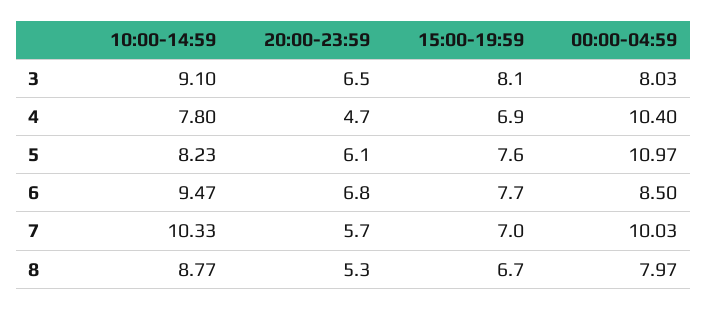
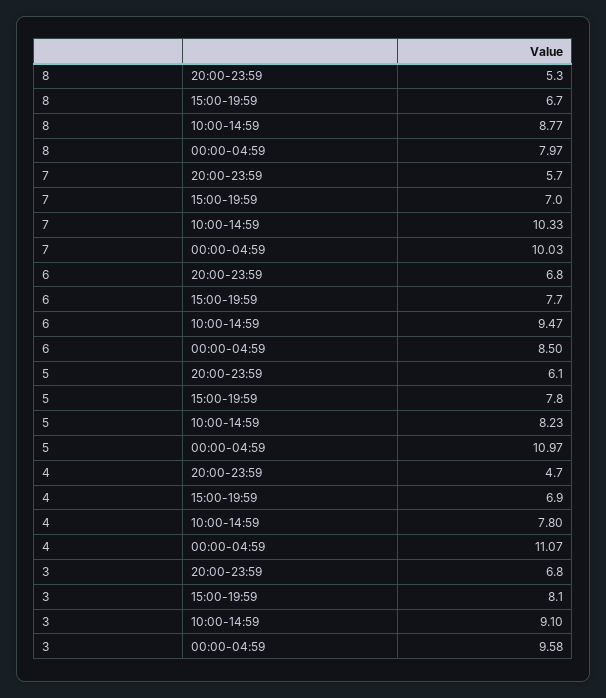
  {
    "10:00-14:59": {
      "3": 9.1,
      "4": 7.8,
      "5": 8.23,
      "6": 9.47,
      "7": 10.33,
      "8": 8.77
    },
    "20:00-23:59": {
-     "3": 6.5,
+     "3": 6.8,
      "4": 4.7,
      "5": 6.1,
      "6": 6.8,
      "7": 5.7,
      "8": 5.3
    },
    "15:00-19:59": {
      "3": 8.1,
      "4": 6.9,
-     "5": 7.6,
+     "5": 7.8,
      "6": 7.7,
      "7": 7,
      "8": 6.7
    },
    "00:00-04:59": {
-     "3": 8.03,
+     "3": 9.58,
-     "4": 10.4,
+     "4": 11.07,
      "5": 10.97,
      "6": 8.5,
      "7": 10.03,
      "8": 7.97
    }
  }

